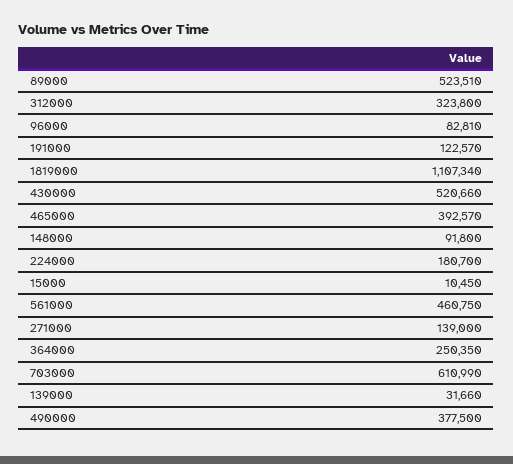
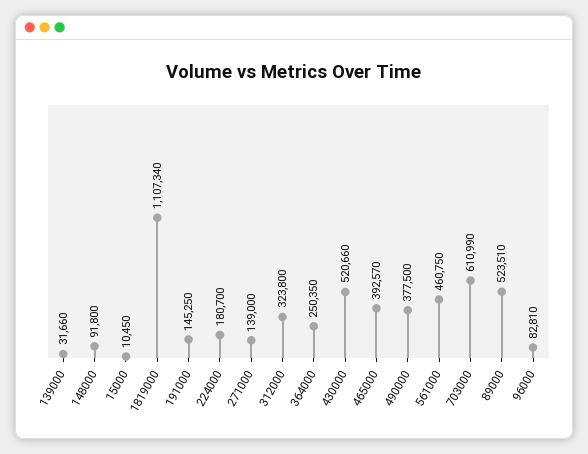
  {
    "89000": 523510,
    "312000": 323800,
    "96000": 82810,
-   "191000": 122570,
+   "191000": 145250,
    "1819000": 1107340,
    "430000": 520660,
    "465000": 392570,
    "148000": 91800,
    "224000": 180700,
    "15000": 10450,
    "561000": 460750,
    "271000": 139000,
    "364000": 250350,
    "703000": 610990,
    "139000": 31660,
    "490000": 377500
  }

